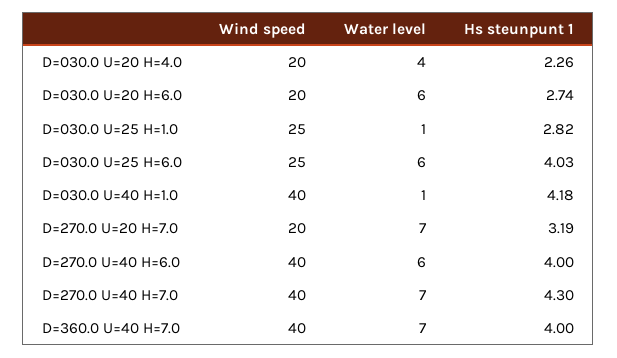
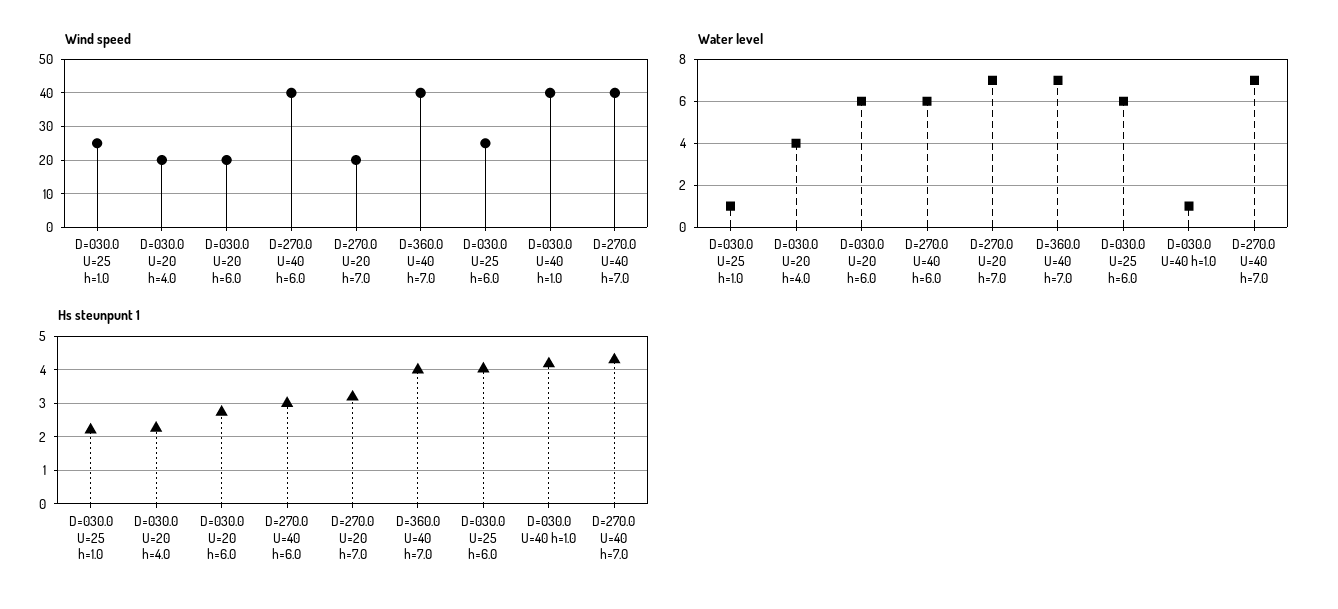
  {
    "Wind speed": {
      "D=030.0 U=20 H=4.0": 20,
      "D=030.0 U=20 H=6.0": 20,
      "D=030.0 U=25 H=1.0": 25,
      "D=030.0 U=25 H=6.0": 25,
      "D=030.0 U=40 H=1.0": 40,
      "D=270.0 U=20 H=7.0": 20,
      "D=270.0 U=40 H=6.0": 40,
      "D=270.0 U=40 H=7.0": 40,
      "D=360.0 U=40 H=7.0": 40
    },
    "Water level": {
      "D=030.0 U=20 H=4.0": 4,
      "D=030.0 U=20 H=6.0": 6,
      "D=030.0 U=25 H=1.0": 1,
      "D=030.0 U=25 H=6.0": 6,
      "D=030.0 U=40 H=1.0": 1,
      "D=270.0 U=20 H=7.0": 7,
      "D=270.0 U=40 H=6.0": 6,
      "D=270.0 U=40 H=7.0": 7,
      "D=360.0 U=40 H=7.0": 7
    },
    "Hs steunpunt 1": {
      "D=030.0 U=20 H=4.0": 2.26,
      "D=030.0 U=20 H=6.0": 2.74,
-     "D=030.0 U=25 H=1.0": 2.82,
+     "D=030.0 U=25 H=1.0": 2.2,
      "D=030.0 U=25 H=6.0": 4.03,
      "D=030.0 U=40 H=1.0": 4.18,
      "D=270.0 U=20 H=7.0": 3.19,
-     "D=270.0 U=40 H=6.0": 4,
+     "D=270.0 U=40 H=6.0": 3,
      "D=270.0 U=40 H=7.0": 4.3,
      "D=360.0 U=40 H=7.0": 4
    }
  }

